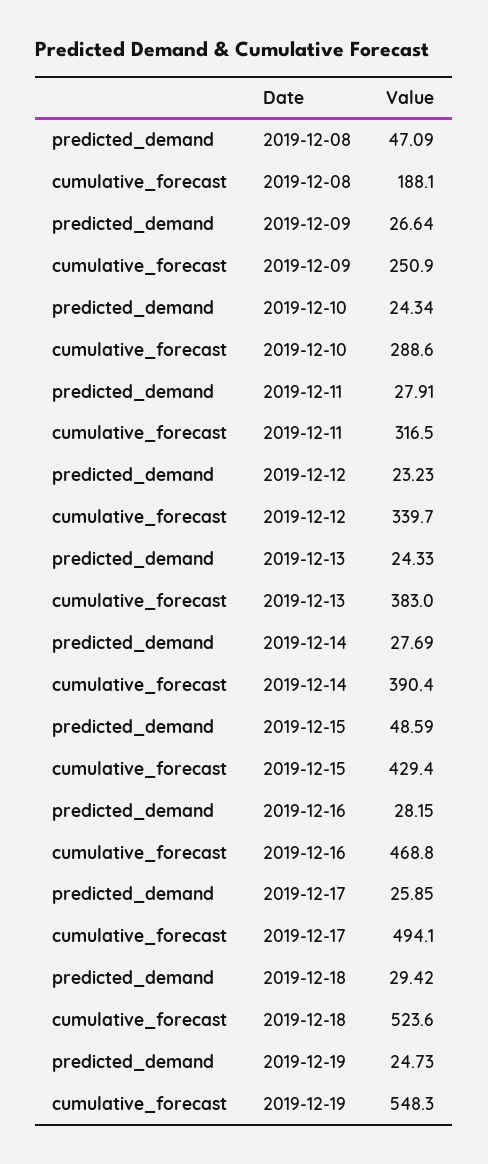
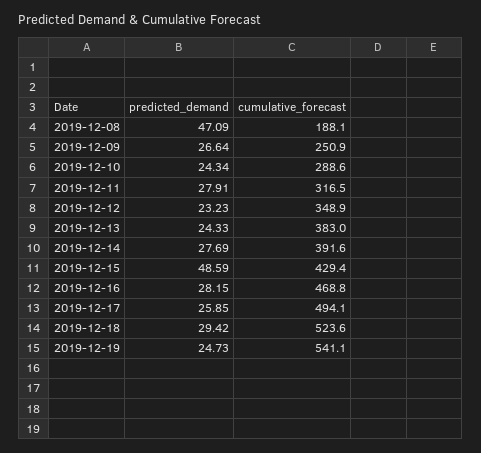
  {
    "predicted_demand": {
      "2019-12-08": 47.09,
      "2019-12-09": 26.64,
      "2019-12-10": 24.34,
      "2019-12-11": 27.91,
      "2019-12-12": 23.23,
      "2019-12-13": 24.33,
      "2019-12-14": 27.69,
      "2019-12-15": 48.59,
      "2019-12-16": 28.15,
      "2019-12-17": 25.85,
      "2019-12-18": 29.42,
      "2019-12-19": 24.73
    },
    "cumulative_forecast": {
      "2019-12-08": 188.1,
      "2019-12-09": 250.9,
      "2019-12-10": 288.6,
      "2019-12-11": 316.5,
-     "2019-12-12": 339.7,
+     "2019-12-12": 348.9,
      "2019-12-13": 383,
-     "2019-12-14": 390.4,
+     "2019-12-14": 391.6,
      "2019-12-15": 429.4,
      "2019-12-16": 468.8,
      "2019-12-17": 494.1,
      "2019-12-18": 523.6,
-     "2019-12-19": 548.3
+     "2019-12-19": 541.1
    }
  }

